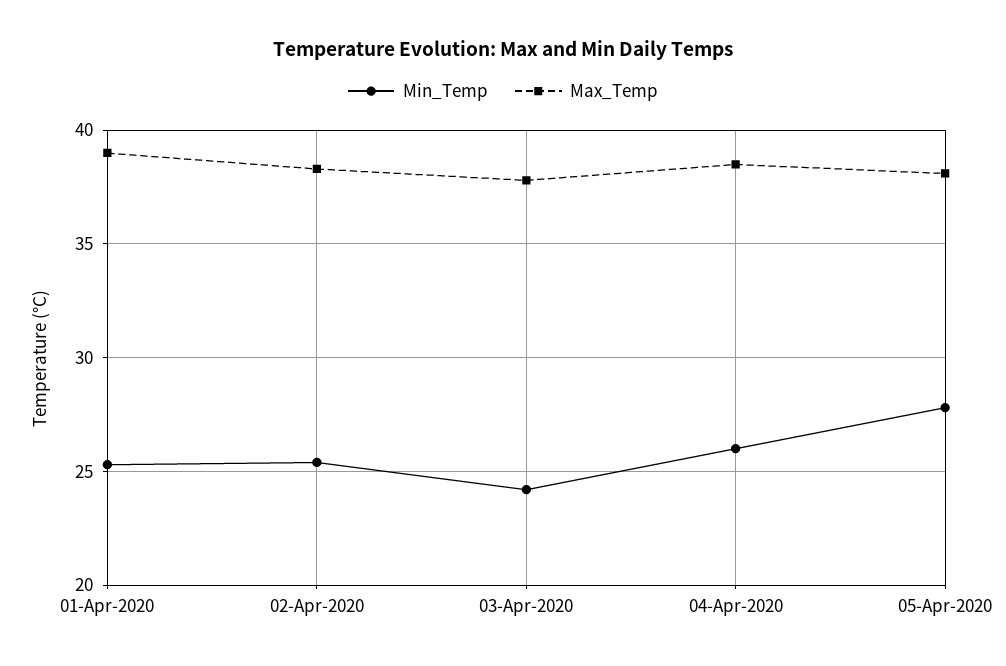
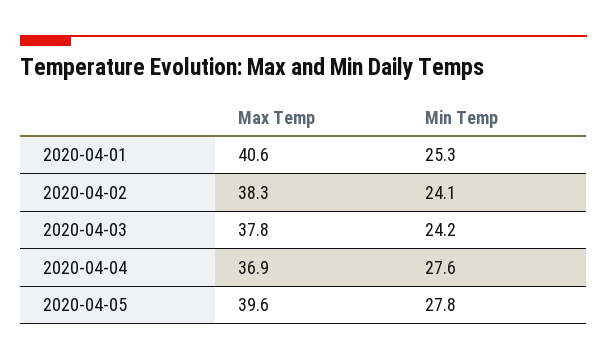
  {
    "Min_Temp": {
      "01-Apr-2020": 25.3,
-     "02-Apr-2020": 25.5,
+     "02-Apr-2020": 24.1,
      "03-Apr-2020": 24.2,
-     "04-Apr-2020": 26,
+     "04-Apr-2020": 27.6,
      "05-Apr-2020": 27.8
    },
    "Max_Temp": {
-     "01-Apr-2020": 39,
+     "01-Apr-2020": 40.6,
      "02-Apr-2020": 38.3,
      "03-Apr-2020": 37.8,
-     "04-Apr-2020": 38.5,
+     "04-Apr-2020": 36.9,
-     "05-Apr-2020": 38
+     "05-Apr-2020": 39.6
    }
  }

